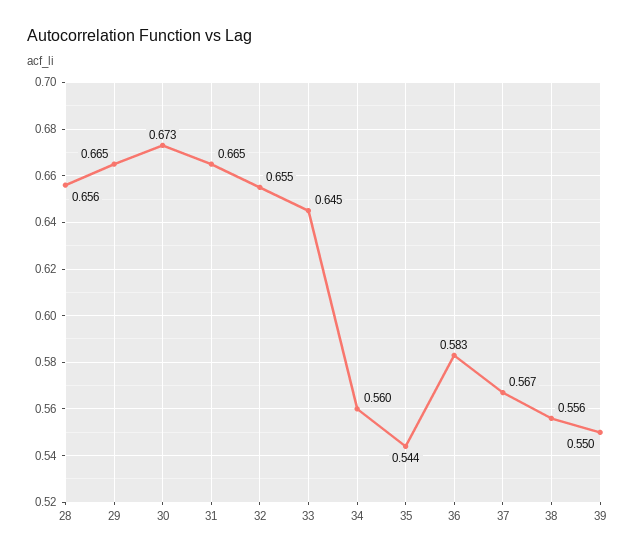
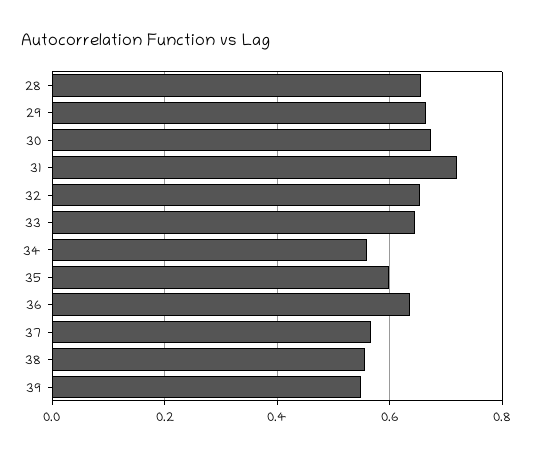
  {
    "28": 0.656,
    "29": 0.665,
    "30": 0.673,
-   "31": 0.665,
+   "31": 0.72,
    "32": 0.655,
    "33": 0.645,
    "34": 0.56,
-   "35": 0.544,
+   "35": 0.6,
-   "36": 0.583,
+   "36": 0.64,
    "37": 0.567,
    "38": 0.556,
    "39": 0.55
  }

